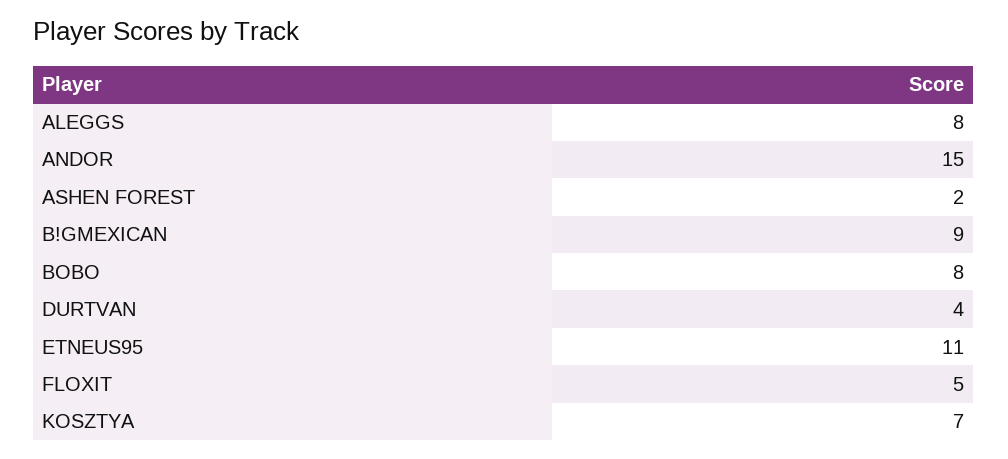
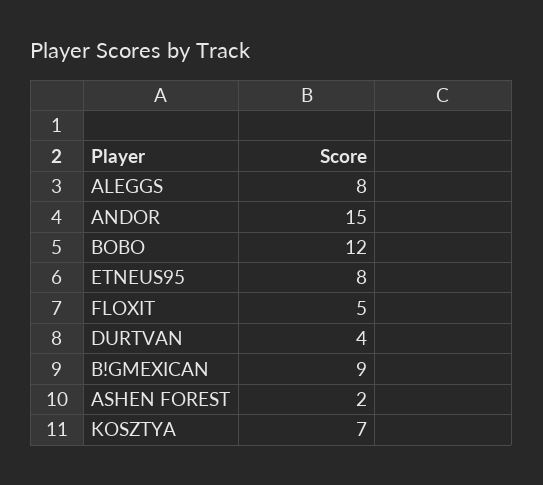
  {
    "ALEGGS": 8,
    "ANDOR": 15,
    "ASHEN FOREST": 2,
    "B!GMEXICAN": 9,
-   "BOBO": 8,
+   "BOBO": 12,
    "DURTVAN": 4,
-   "ETNEUS95": 11,
+   "ETNEUS95": 8,
    "FLOXIT": 5,
    "KOSZTYA": 7
  }

